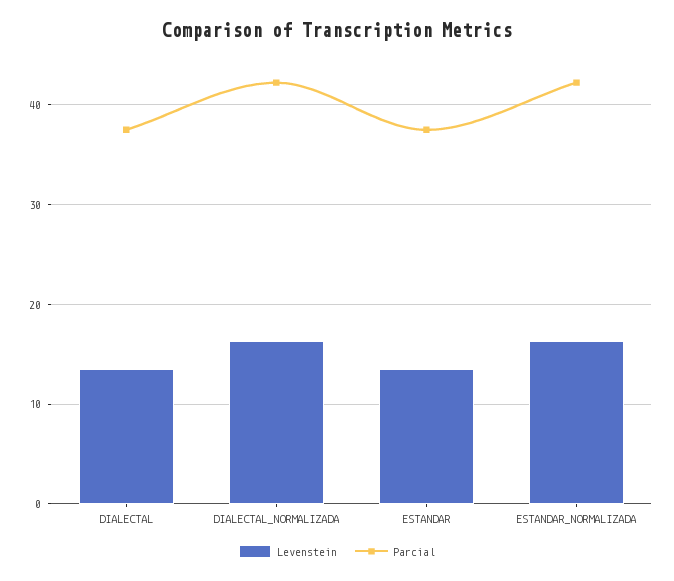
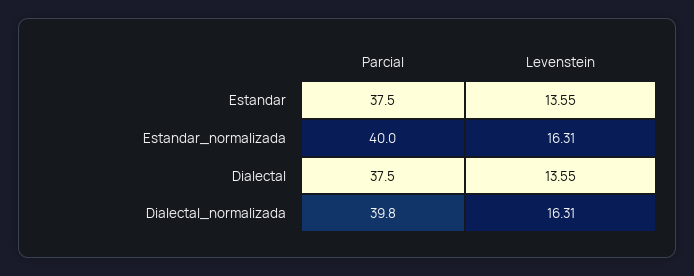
  {
    "Levenstein": {
      "DIALECTAL": 13.55,
      "DIALECTAL_NORMALIZADA": 16.31,
      "ESTANDAR": 13.55,
      "ESTANDAR_NORMALIZADA": 16.31
    },
    "Parcial": {
      "DIALECTAL": 37.5,
-     "DIALECTAL_NORMALIZADA": 42,
+     "DIALECTAL_NORMALIZADA": 39.8,
      "ESTANDAR": 37.5,
-     "ESTANDAR_NORMALIZADA": 42
+     "ESTANDAR_NORMALIZADA": 40
    }
  }

